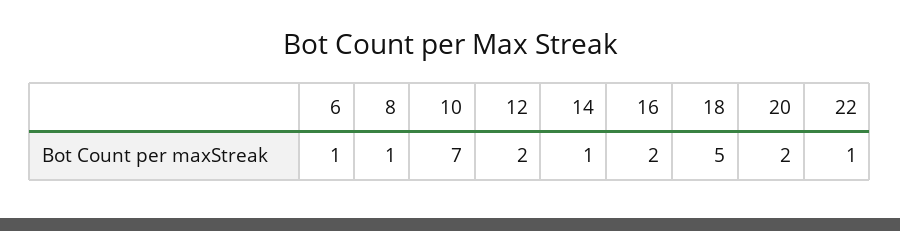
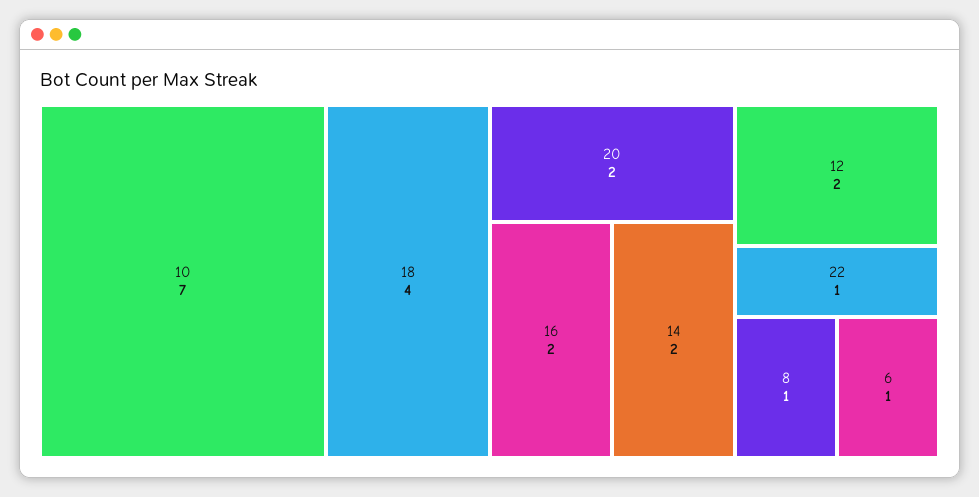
  {
    "6": 1,
    "8": 1,
    "10": 7,
    "12": 2,
-   "14": 1,
+   "14": 2,
    "16": 2,
-   "18": 5,
+   "18": 4,
    "20": 2,
    "22": 1
  }

